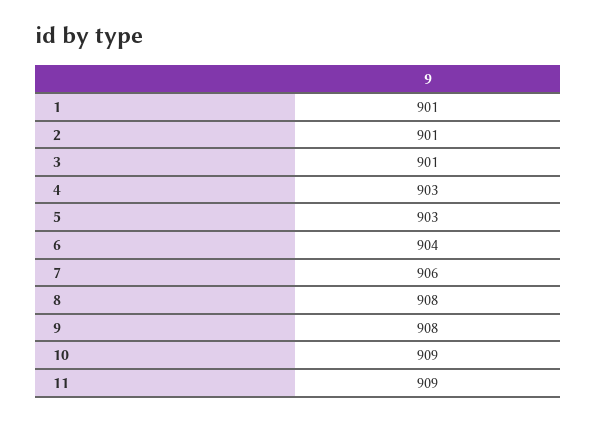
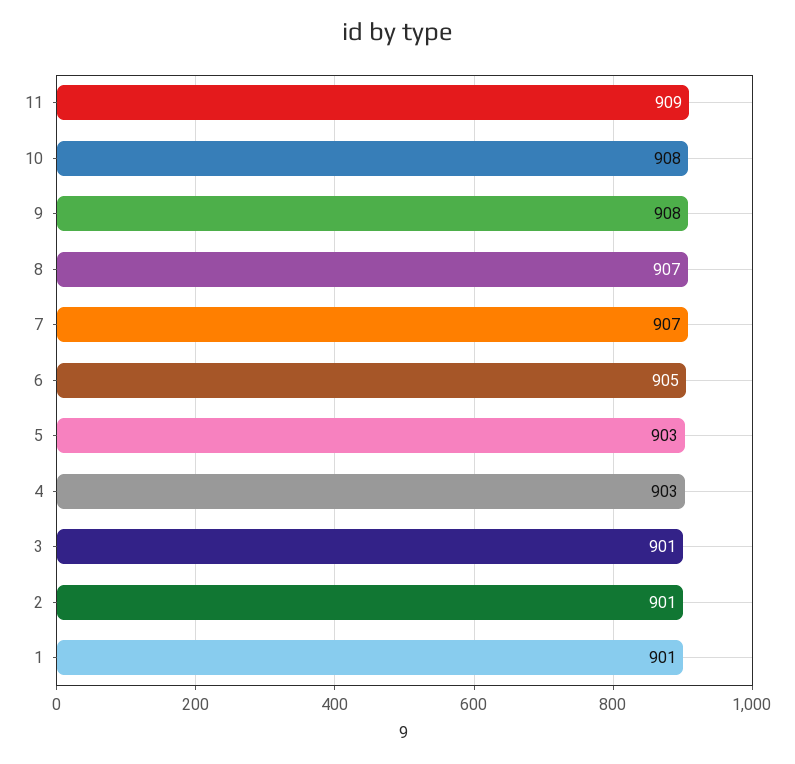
  {
    "1": 901,
    "2": 901,
    "3": 901,
    "4": 903,
    "5": 903,
-   "6": 904,
+   "6": 905,
-   "7": 906,
+   "7": 907,
-   "8": 908,
+   "8": 907,
    "9": 908,
-   "10": 909,
+   "10": 908,
    "11": 909
  }

